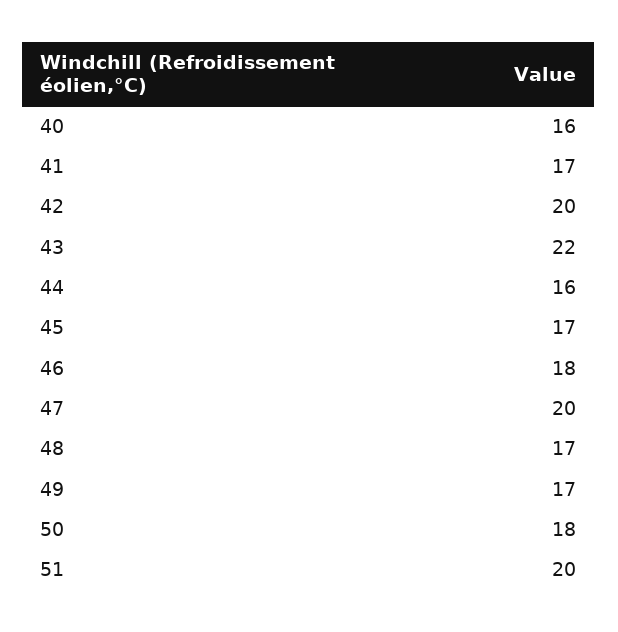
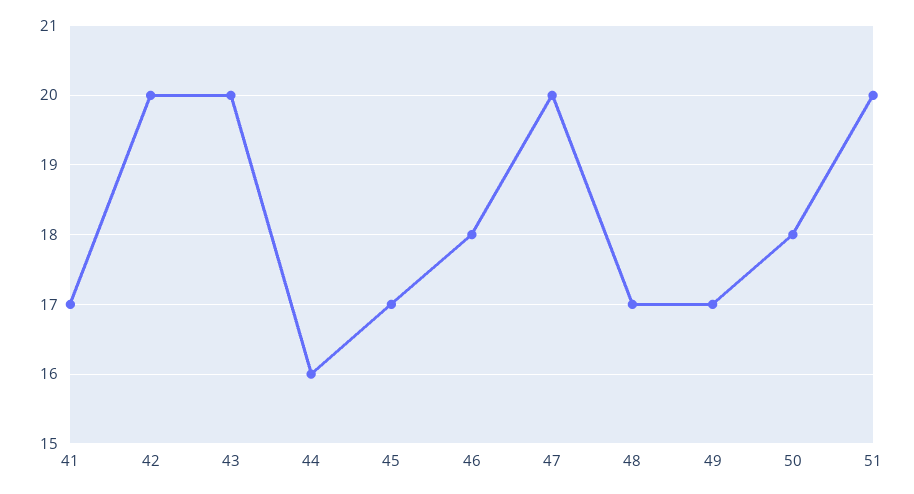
  {
-   "40": 16,
    "41": 17,
    "42": 20,
-   "43": 22,
+   "43": 20,
    "44": 16,
    "45": 17,
    "46": 18,
    "47": 20,
    "48": 17,
    "49": 17,
    "50": 18,
    "51": 20
  }

